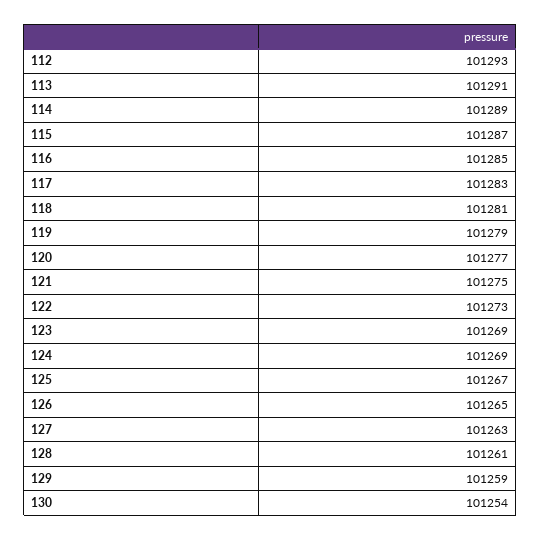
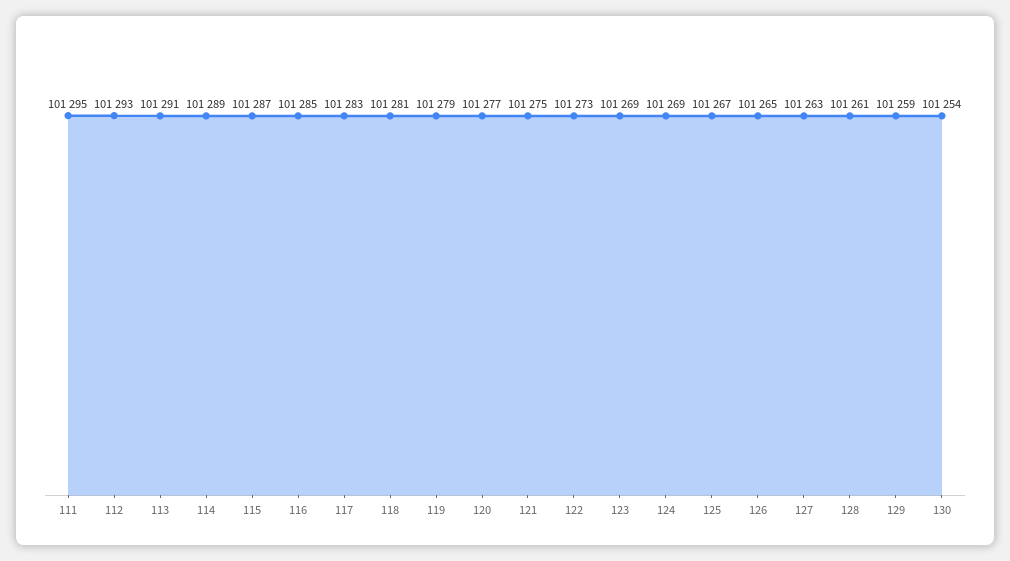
  {
    "112": 101293,
    "113": 101291,
    "114": 101289,
    "115": 101287,
    "116": 101285,
    "117": 101283,
    "118": 101281,
    "119": 101279,
    "120": 101277,
    "121": 101275,
    "122": 101273,
    "123": 101269,
    "124": 101269,
    "125": 101267,
    "126": 101265,
    "127": 101263,
    "128": 101261,
    "129": 101259,
-   "130": 101254
+   "130": 101254,
+   "111": 101295
  }

